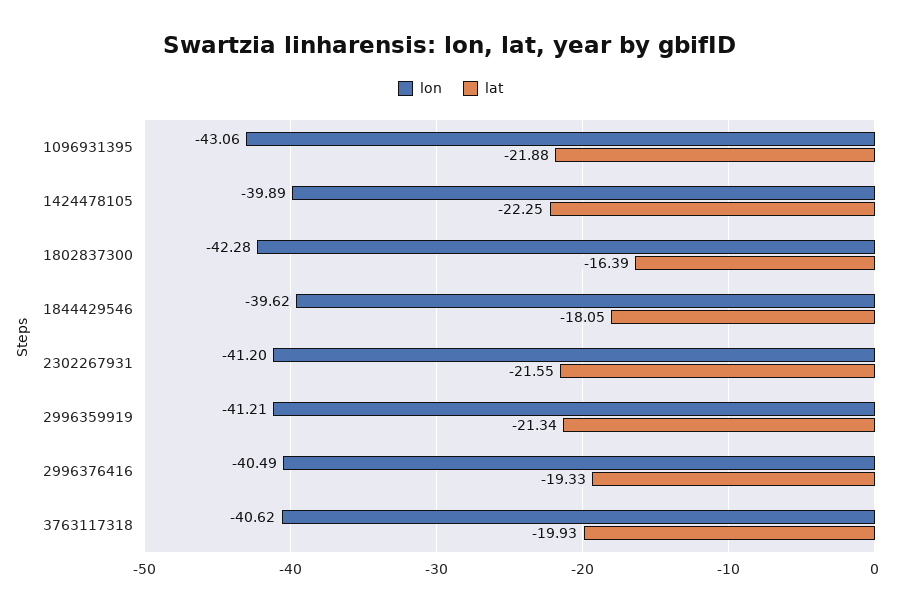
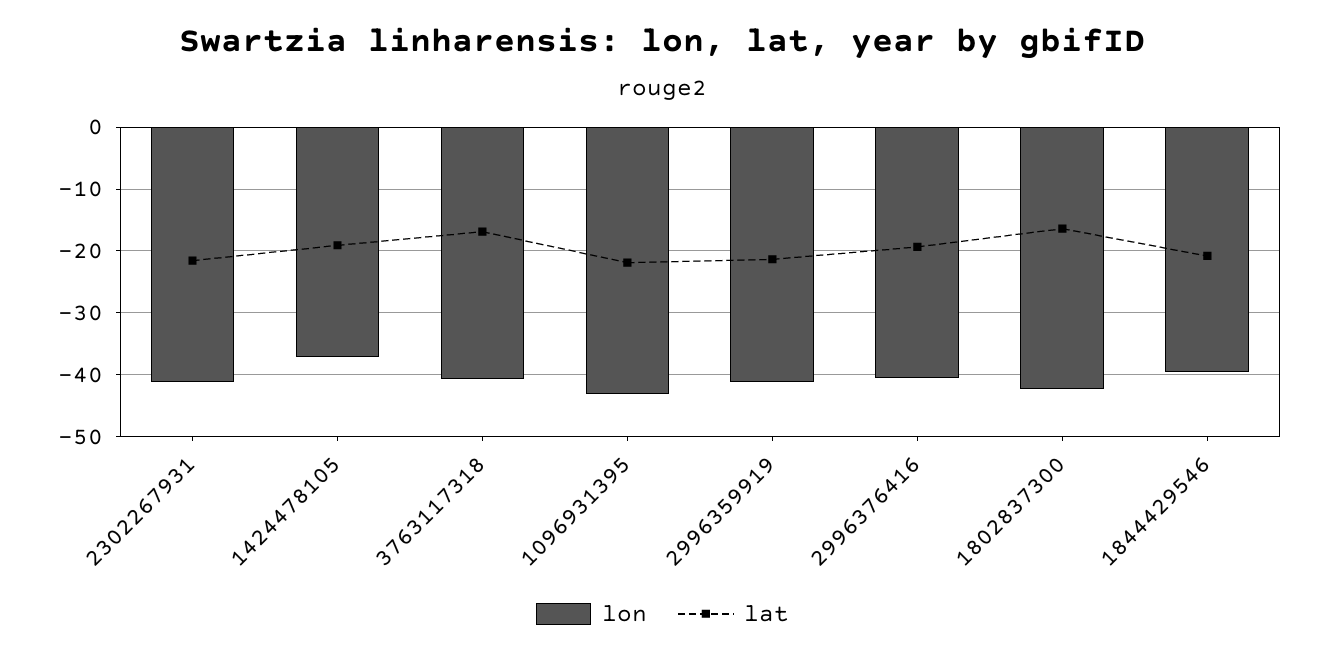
  {
    "lon": {
      "1096931395": -43.06,
-     "1424478105": -39.89,
+     "1424478105": -37,
      "1802837300": -42.28,
      "1844429546": -39.62,
      "2302267931": -41.2,
      "2996359919": -41.21,
      "2996376416": -40.49,
      "3763117318": -40.62
    },
    "lat": {
      "1096931395": -21.88,
-     "1424478105": -22.25,
+     "1424478105": -19,
      "1802837300": -16.39,
-     "1844429546": -18.05,
+     "1844429546": -21,
      "2302267931": -21.55,
      "2996359919": -21.34,
      "2996376416": -19.33,
-     "3763117318": -19.93
+     "3763117318": -17
    }
  }

